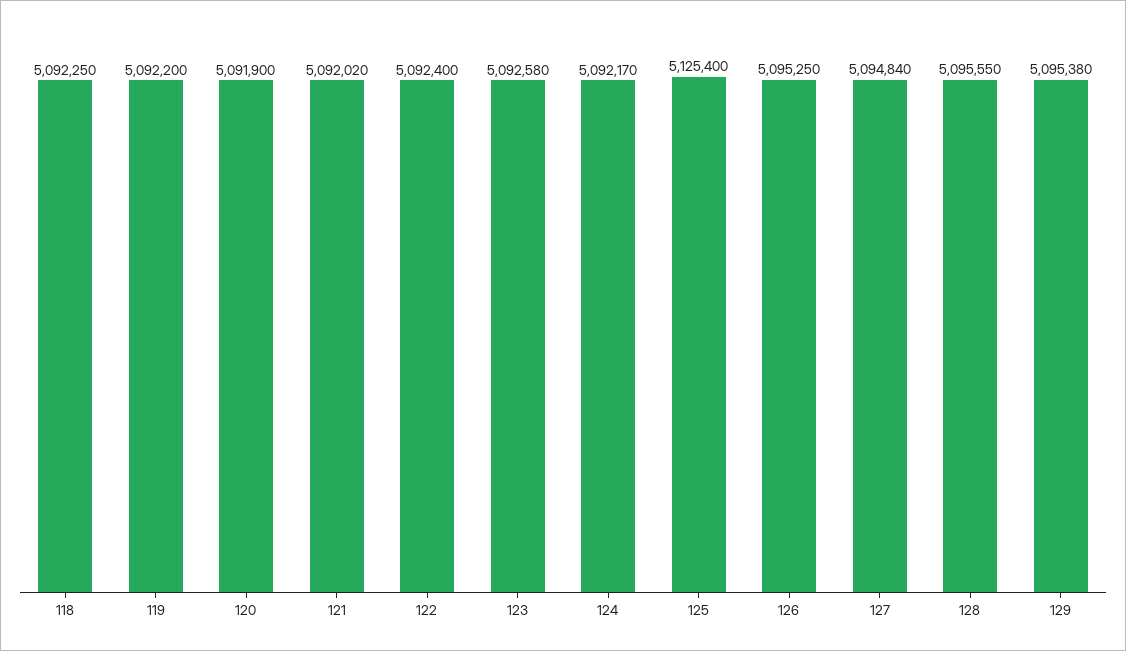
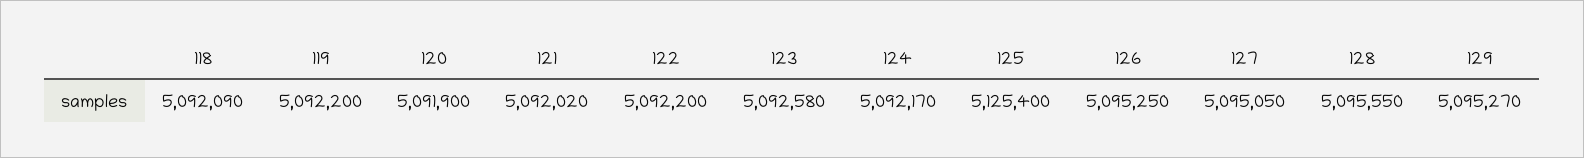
  {
-   "118": 5092250,
+   "118": 5092090,
    "119": 5092200,
    "120": 5091900,
    "121": 5092020,
-   "122": 5092400,
+   "122": 5092200,
    "123": 5092580,
    "124": 5092170,
    "125": 5125400,
    "126": 5095250,
-   "127": 5094840,
+   "127": 5095050,
    "128": 5095550,
-   "129": 5095380
+   "129": 5095270
  }

